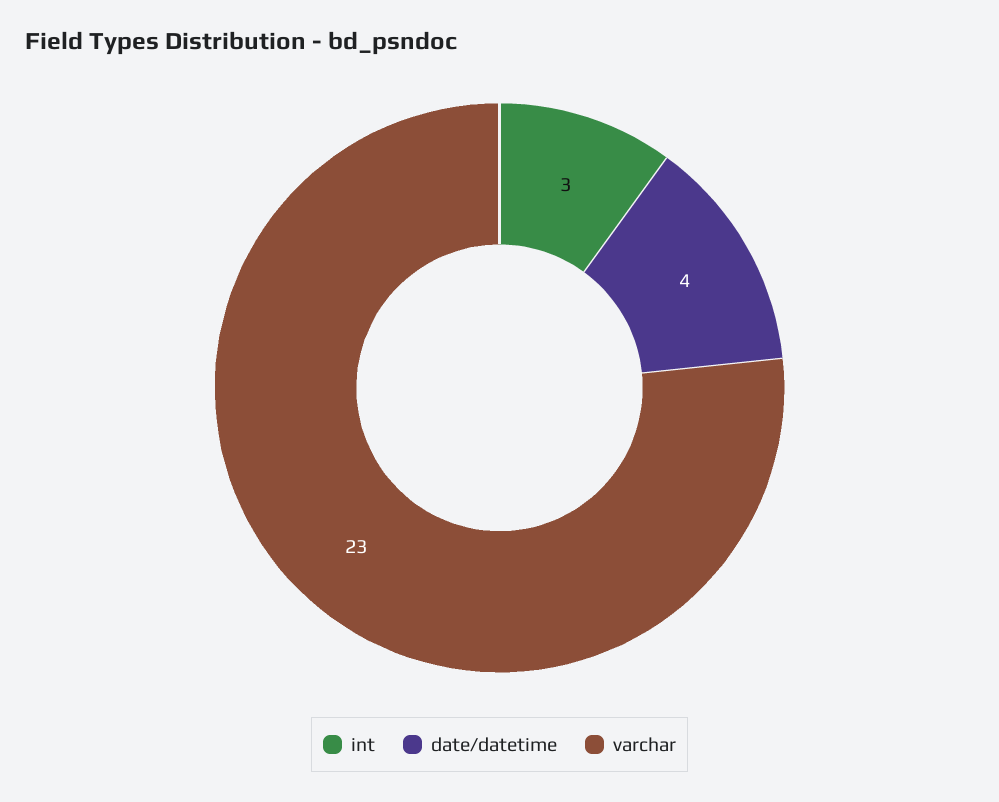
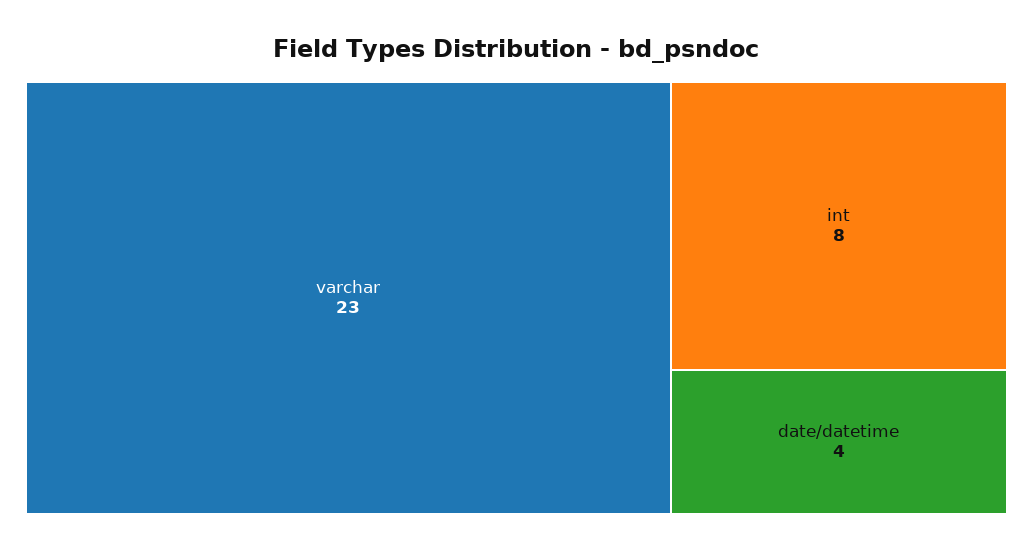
  {
-   "int": 3,
+   "int": 8,
    "date/datetime": 4,
    "varchar": 23
  }

